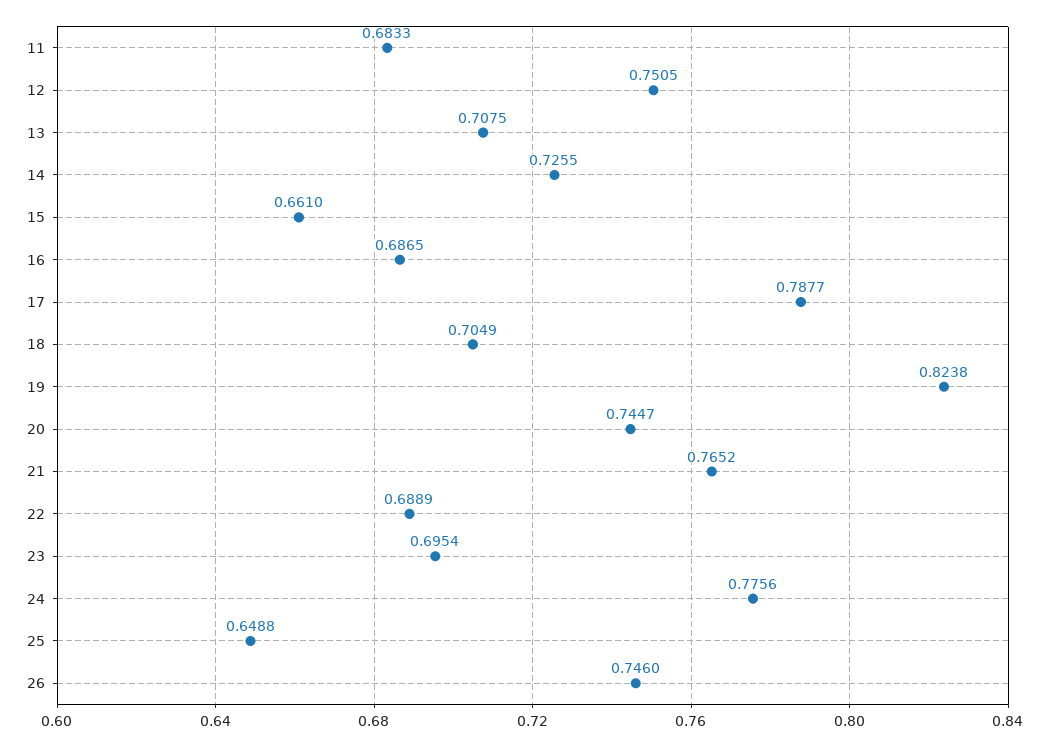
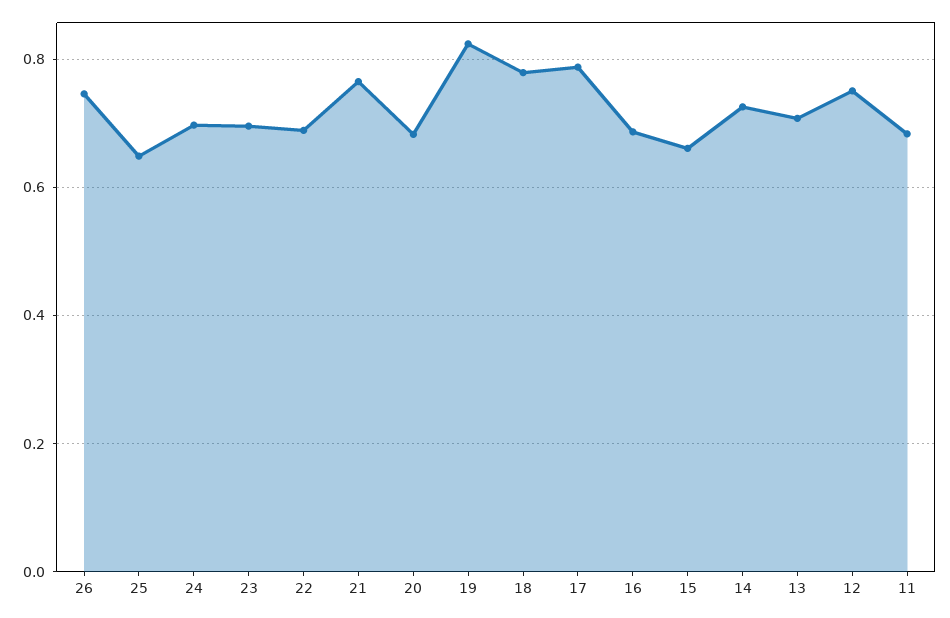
  {
    "11": 0.6833,
    "12": 0.7505,
    "13": 0.7075,
    "14": 0.7255,
    "15": 0.661,
    "16": 0.6865,
    "17": 0.7877,
-   "18": 0.7049,
+   "18": 0.78,
    "19": 0.8238,
-   "20": 0.7447,
+   "20": 0.68,
    "21": 0.7652,
    "22": 0.6889,
    "23": 0.6954,
-   "24": 0.7756,
+   "24": 0.7,
    "25": 0.6488,
    "26": 0.746
  }

